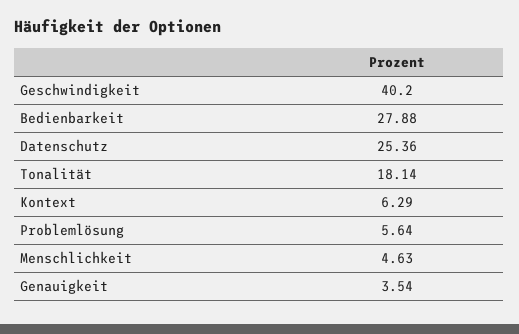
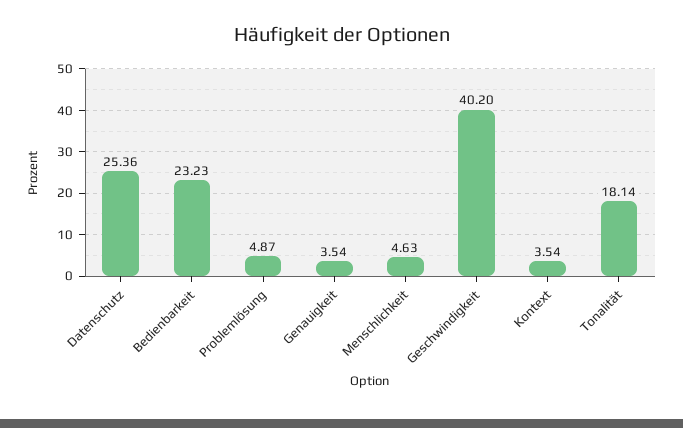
  {
    "Geschwindigkeit": 40.2,
-   "Bedienbarkeit": 27.88,
+   "Bedienbarkeit": 23.23,
    "Datenschutz": 25.36,
    "Tonalität": 18.14,
-   "Kontext": 6.29,
+   "Kontext": 3.54,
-   "Problemlösung": 5.64,
+   "Problemlösung": 4.87,
    "Menschlichkeit": 4.63,
    "Genauigkeit": 3.54
  }

